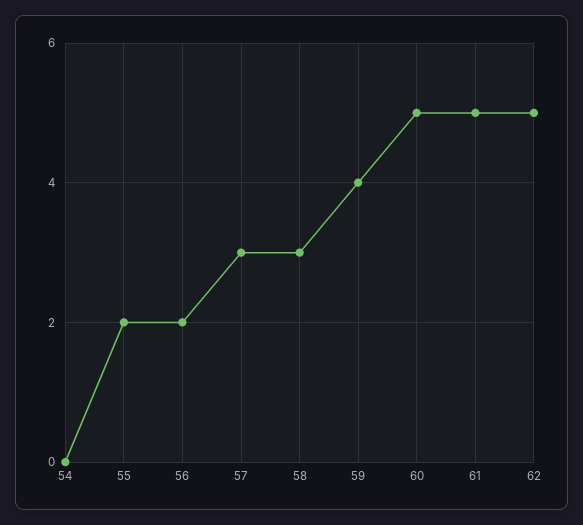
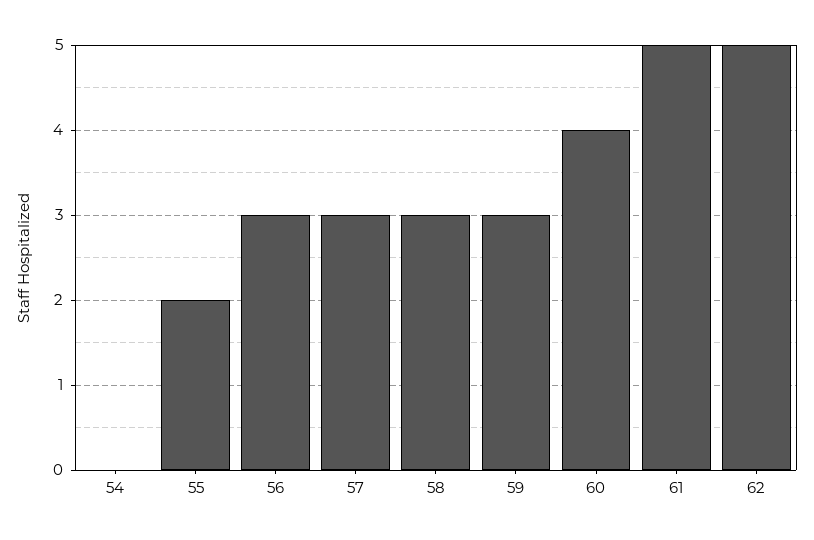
  {
    "54": 0,
    "55": 2,
-   "56": 2,
+   "56": 3,
    "57": 3,
    "58": 3,
-   "59": 4,
+   "59": 3,
-   "60": 5,
+   "60": 4,
    "61": 5,
    "62": 5
  }

